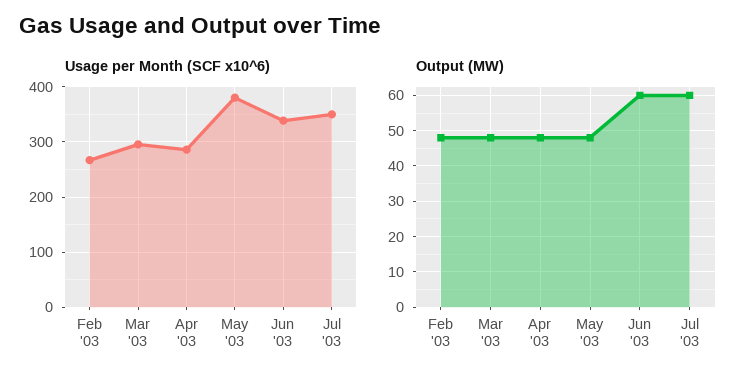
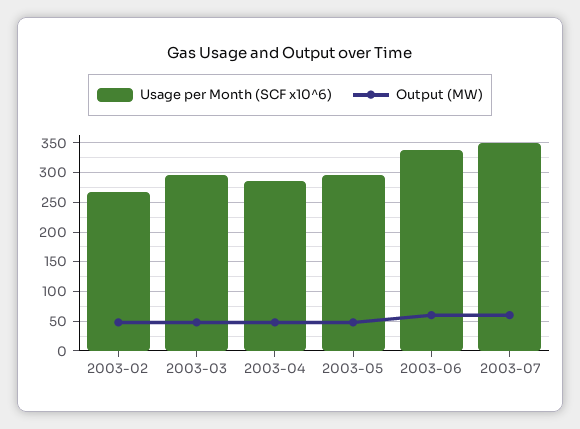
  {
    "Usage per Month (SCF x10^6)": {
      "Feb '03": 260,
      "Mar '03": 300,
      "Apr '03": 280,
-     "May '03": 380,
+     "May '03": 300,
      "Jun '03": 340,
      "Jul '03": 360
    },
    "Output (MW)": {
      "Feb '03": 50,
      "Mar '03": 50,
      "Apr '03": 50,
      "May '03": 50,
      "Jun '03": 60,
      "Jul '03": 60
    }
  }

